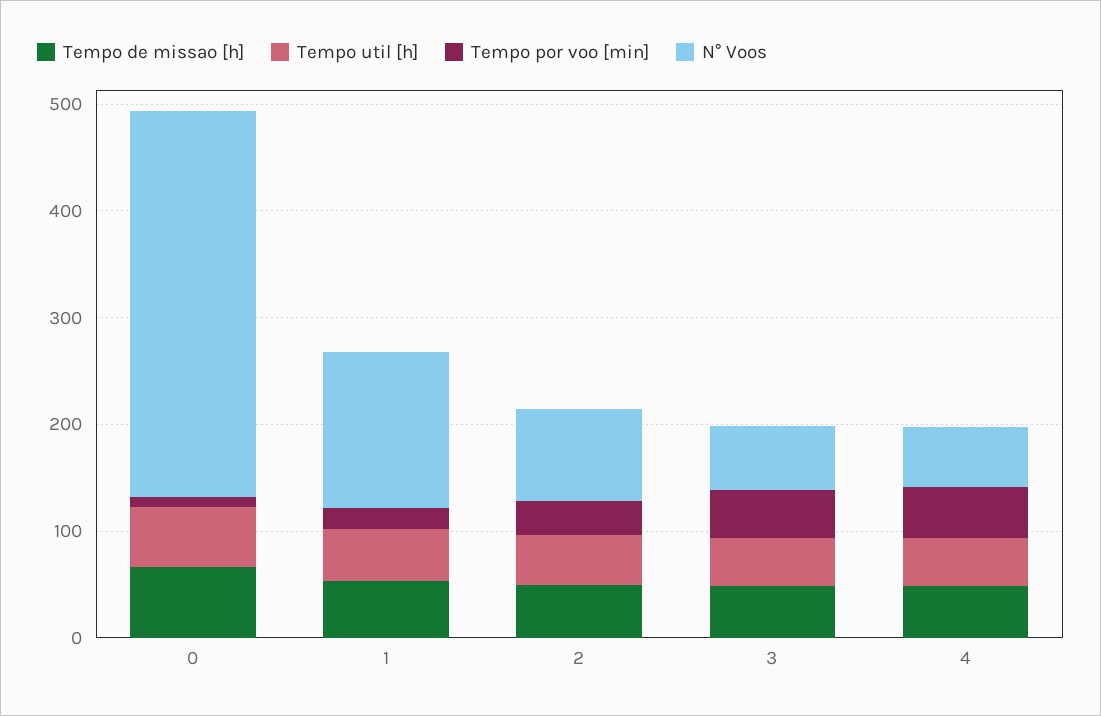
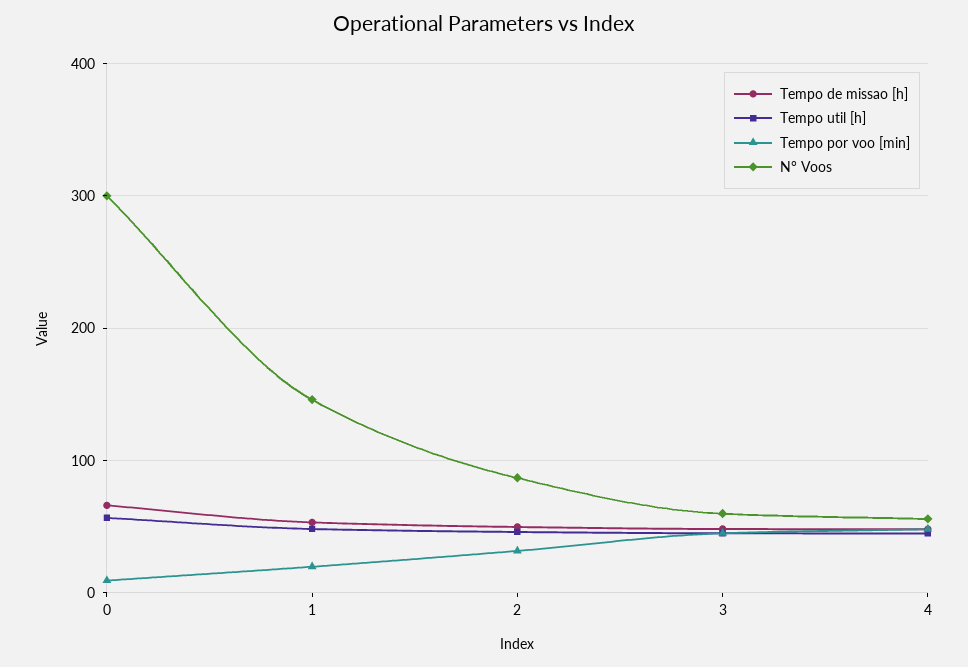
  {
    "Tempo de missao [h]": {
      "0": 70,
      "1": 50,
      "2": 50,
      "3": 50,
      "4": 50
    },
    "Tempo util [h]": {
      "0": 60,
      "1": 50,
      "2": 50,
      "3": 50,
      "4": 50
    },
    "Tempo por voo [min]": {
      "0": 10,
      "1": 20,
      "2": 30,
      "3": 50,
      "4": 50
    },
    "N° Voos": {
-     "0": 360,
+     "0": 300,
      "1": 150,
      "2": 90,
      "3": 60,
      "4": 60
    }
  }

